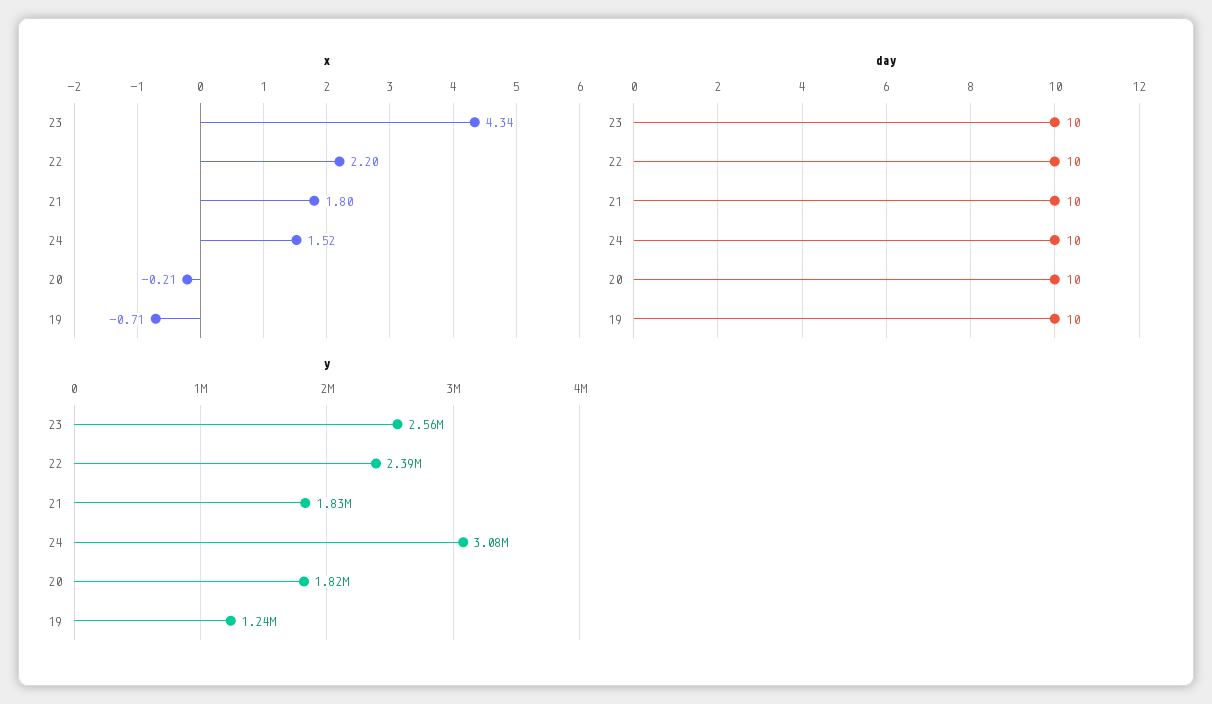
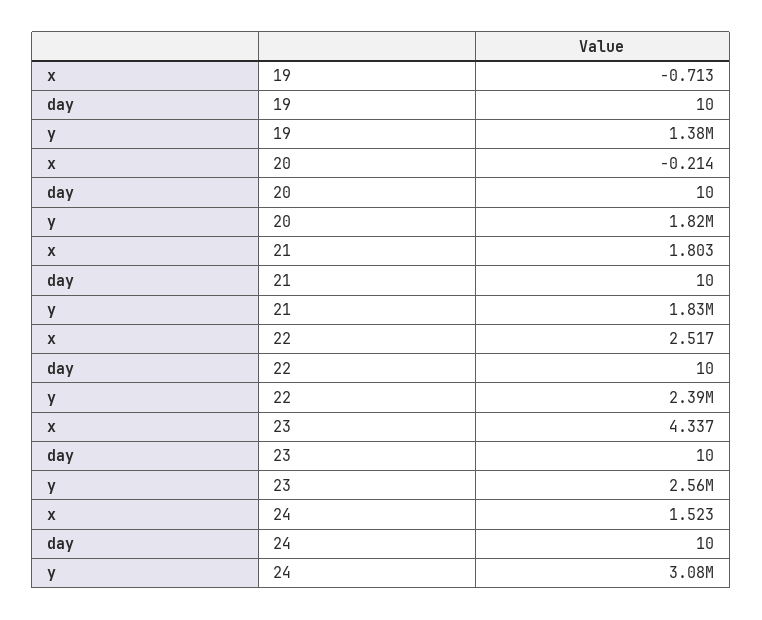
  {
    "x": {
      "23": 4.337,
-     "22": 2.2,
+     "22": 2.517,
      "21": 1.803,
      "24": 1.523,
      "20": -0.214,
      "19": -0.713
    },
    "day": {
      "23": 10,
      "22": 10,
      "21": 10,
      "24": 10,
      "20": 10,
      "19": 10
    },
    "y": {
      "23": 2560000,
      "22": 2390000,
      "21": 1830000,
      "24": 3080000,
      "20": 1820000,
-     "19": 1240000
+     "19": 1380000
    }
  }

